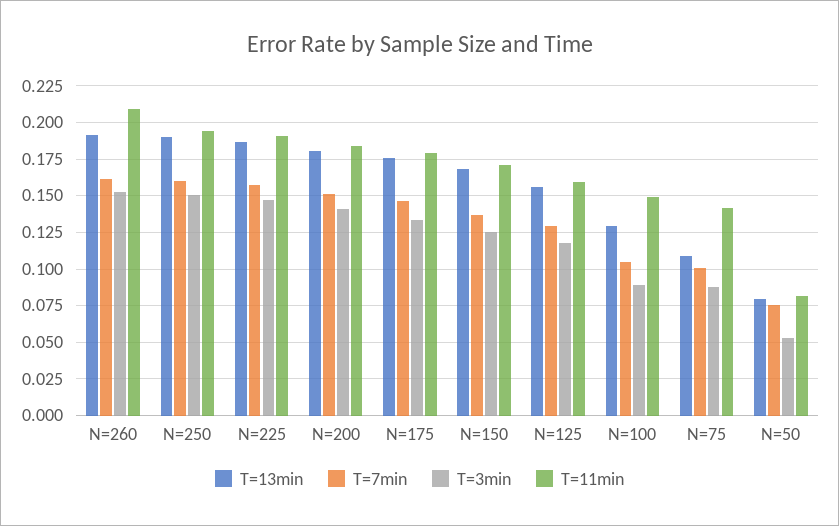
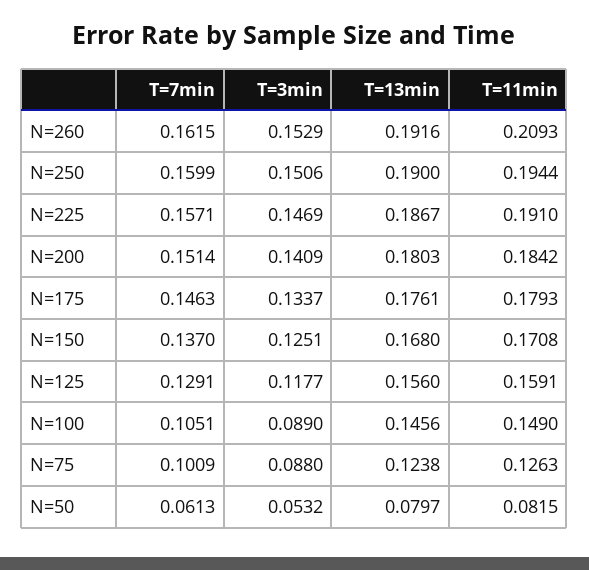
  {
    "T=13min": {
      "N=260": 0.1916,
      "N=250": 0.19,
      "N=225": 0.1867,
      "N=200": 0.1803,
      "N=175": 0.1761,
      "N=150": 0.168,
      "N=125": 0.156,
-     "N=100": 0.13,
+     "N=100": 0.1456,
-     "N=75": 0.11,
+     "N=75": 0.1238,
      "N=50": 0.0797
    },
    "T=7min": {
      "N=260": 0.1615,
      "N=250": 0.1599,
      "N=225": 0.1571,
      "N=200": 0.1514,
      "N=175": 0.1463,
      "N=150": 0.137,
      "N=125": 0.1291,
      "N=100": 0.1051,
      "N=75": 0.1009,
-     "N=50": 0.075
+     "N=50": 0.0613
    },
    "T=3min": {
      "N=260": 0.1529,
      "N=250": 0.1506,
      "N=225": 0.1469,
      "N=200": 0.1409,
      "N=175": 0.1337,
      "N=150": 0.1251,
      "N=125": 0.1177,
      "N=100": 0.089,
      "N=75": 0.088,
      "N=50": 0.0532
    },
    "T=11min": {
      "N=260": 0.2093,
      "N=250": 0.1944,
      "N=225": 0.191,
      "N=200": 0.1842,
      "N=175": 0.1793,
      "N=150": 0.1708,
      "N=125": 0.1591,
      "N=100": 0.149,
-     "N=75": 0.14,
+     "N=75": 0.1263,
      "N=50": 0.0815
    }
  }

